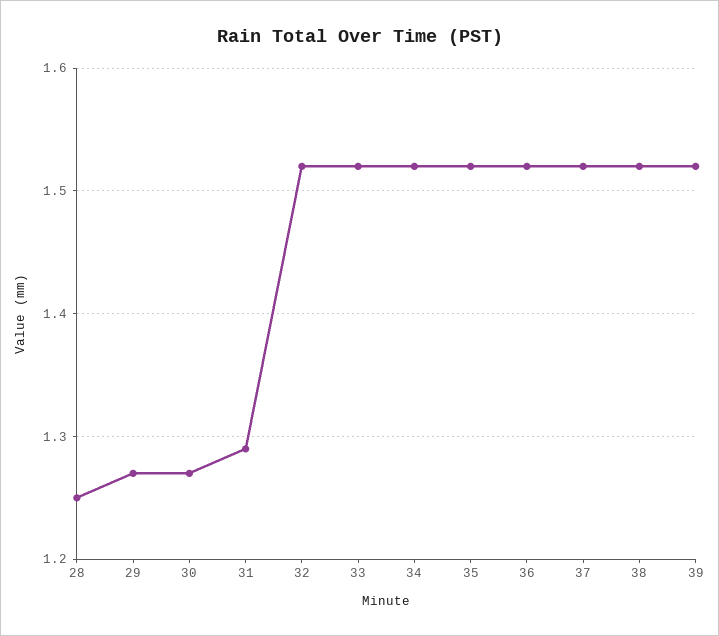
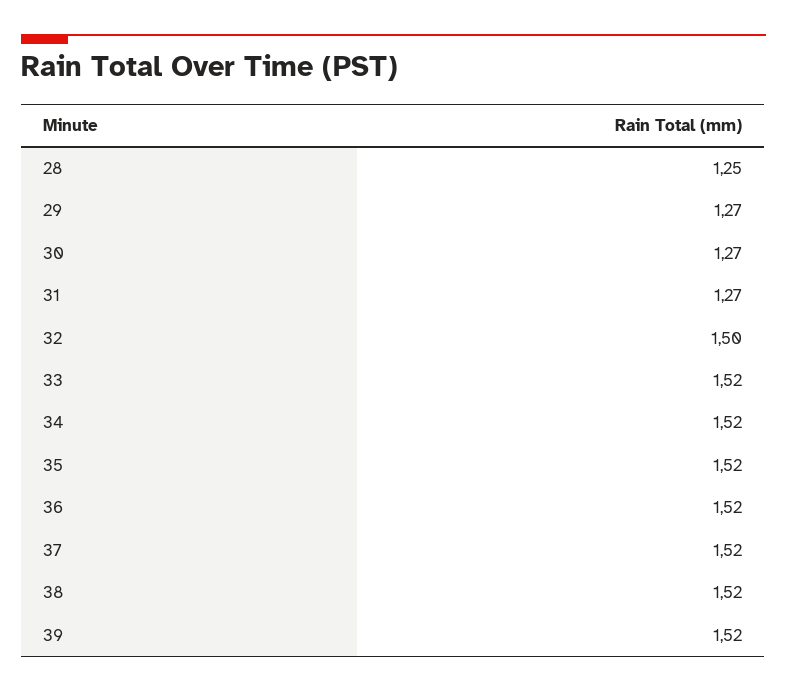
  {
    "28": 1.25,
    "29": 1.27,
    "30": 1.27,
-   "31": 1.29,
+   "31": 1.27,
-   "32": 1.52,
+   "32": 1.5,
    "33": 1.52,
    "34": 1.52,
    "35": 1.52,
    "36": 1.52,
    "37": 1.52,
    "38": 1.52,
    "39": 1.52
  }

